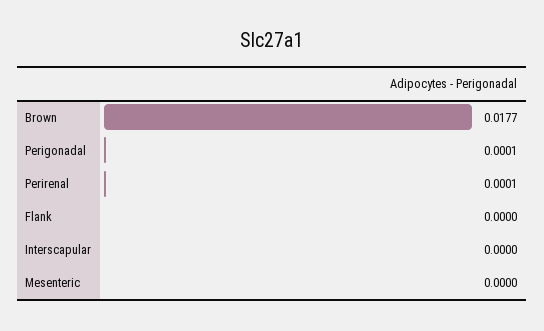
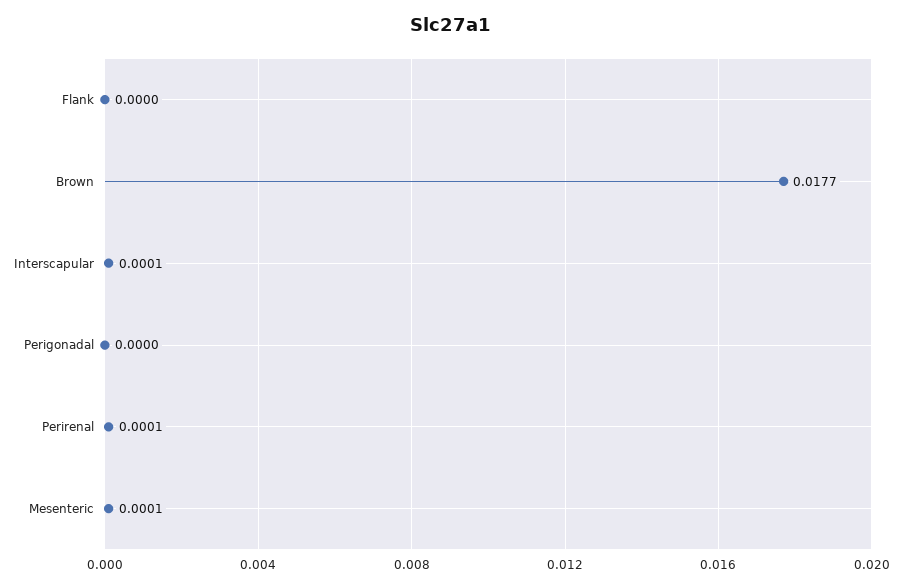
  {
    "Brown": 0.0177,
-   "Perigonadal": 0.0001,
+   "Perigonadal": 0,
    "Perirenal": 0.0001,
    "Flank": 0,
-   "Interscapular": 0,
+   "Interscapular": 0.0001,
-   "Mesenteric": 0
+   "Mesenteric": 0.0001
  }

